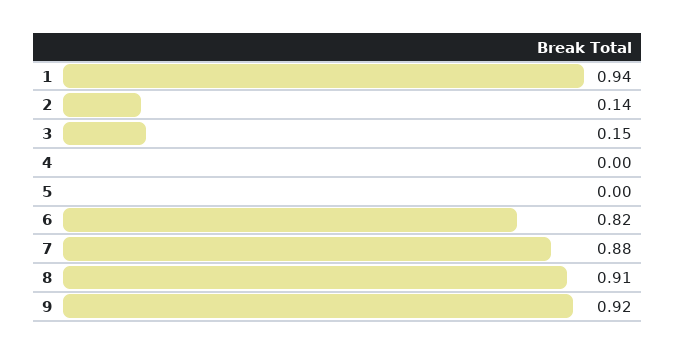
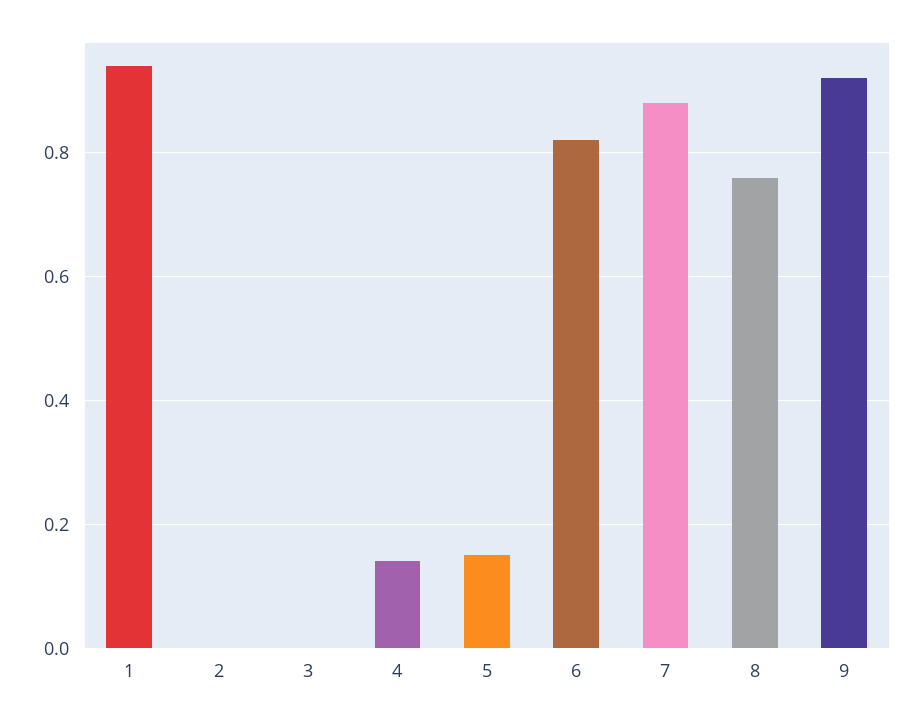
  {
    "1": 0.94,
-   "2": 0.14,
+   "2": 0,
-   "3": 0.15,
+   "3": 0,
-   "4": 0,
+   "4": 0.15,
-   "5": 0,
+   "5": 0.15,
    "6": 0.82,
    "7": 0.88,
-   "8": 0.91,
+   "8": 0.75,
    "9": 0.92
  }

